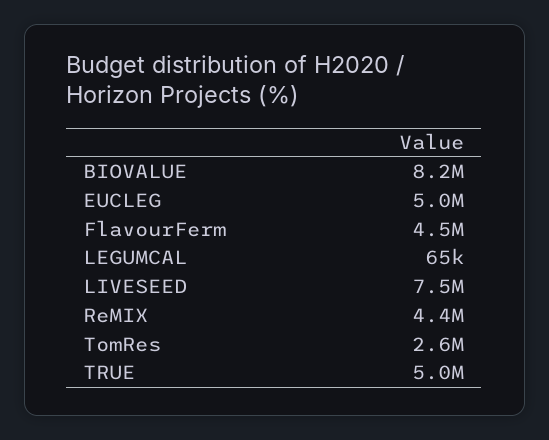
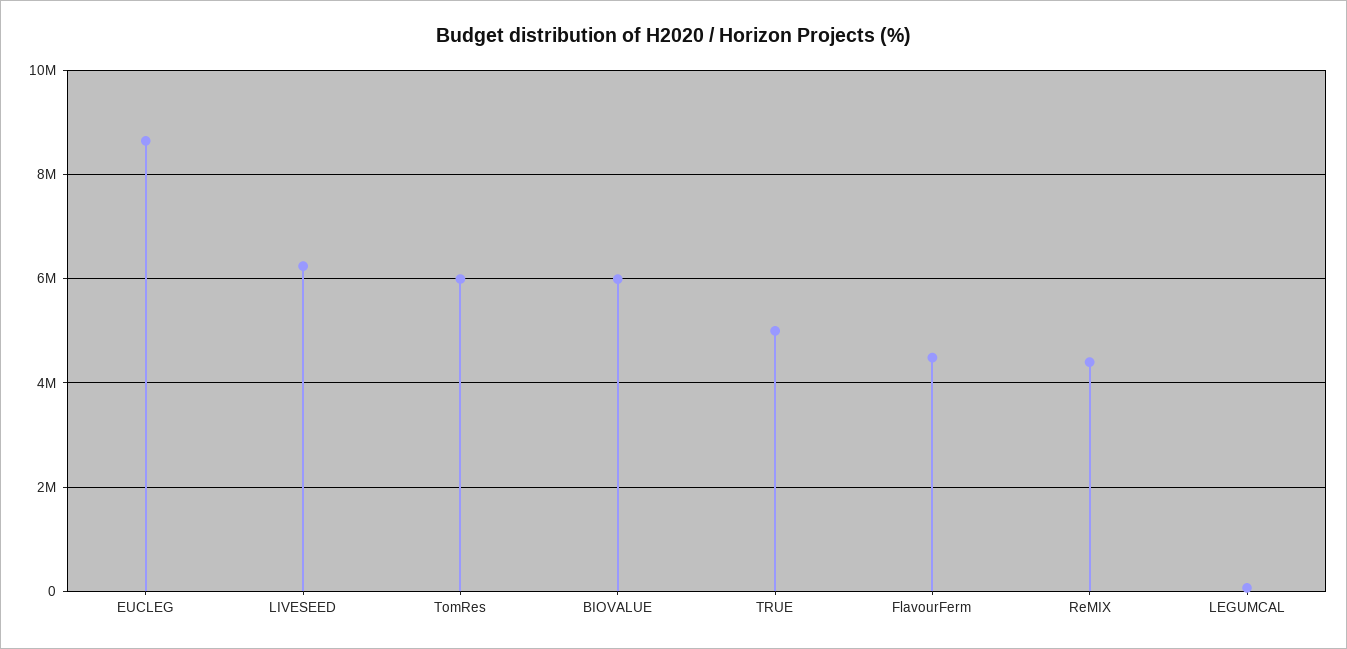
  {
-   "BIOVALUE": 8200000,
+   "BIOVALUE": 6000000,
-   "EUCLEG": 5000000,
+   "EUCLEG": 8600000,
    "FlavourFerm": 4500000,
    "LEGUMCAL": 65000,
-   "LIVESEED": 7500000,
+   "LIVESEED": 6200000,
    "ReMIX": 4400000,
-   "TomRes": 2600000,
+   "TomRes": 6000000,
    "TRUE": 5000000
  }

